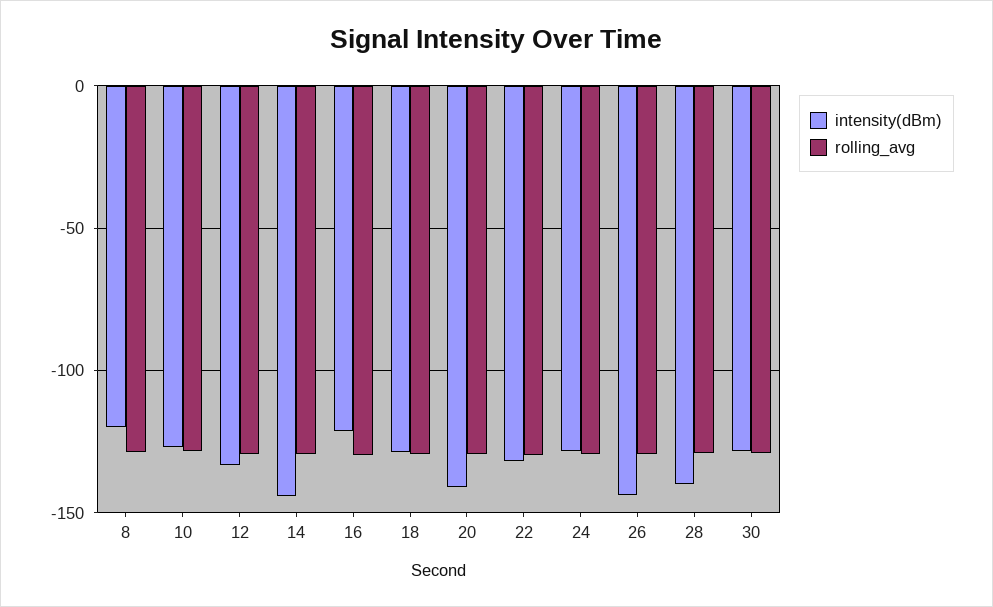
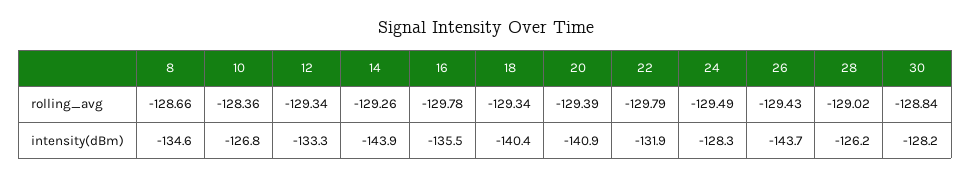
  {
    "intensity(dBm)": {
-     "8": -120,
+     "8": -134.6,
      "10": -126.8,
      "12": -133.3,
      "14": -143.9,
-     "16": -120,
+     "16": -135.5,
-     "18": -130,
+     "18": -140.4,
      "20": -140.9,
      "22": -131.9,
      "24": -128.3,
      "26": -143.7,
-     "28": -140,
+     "28": -126.2,
      "30": -128.2
    },
    "rolling_avg": {
      "8": -128.66,
      "10": -128.36,
      "12": -129.34,
      "14": -129.26,
      "16": -129.78,
      "18": -129.34,
      "20": -129.39,
      "22": -129.79,
      "24": -129.49,
      "26": -129.43,
      "28": -129.02,
      "30": -128.84
    }
  }

